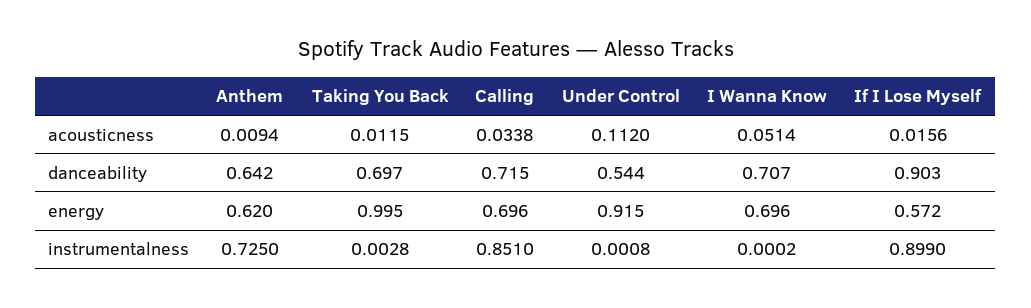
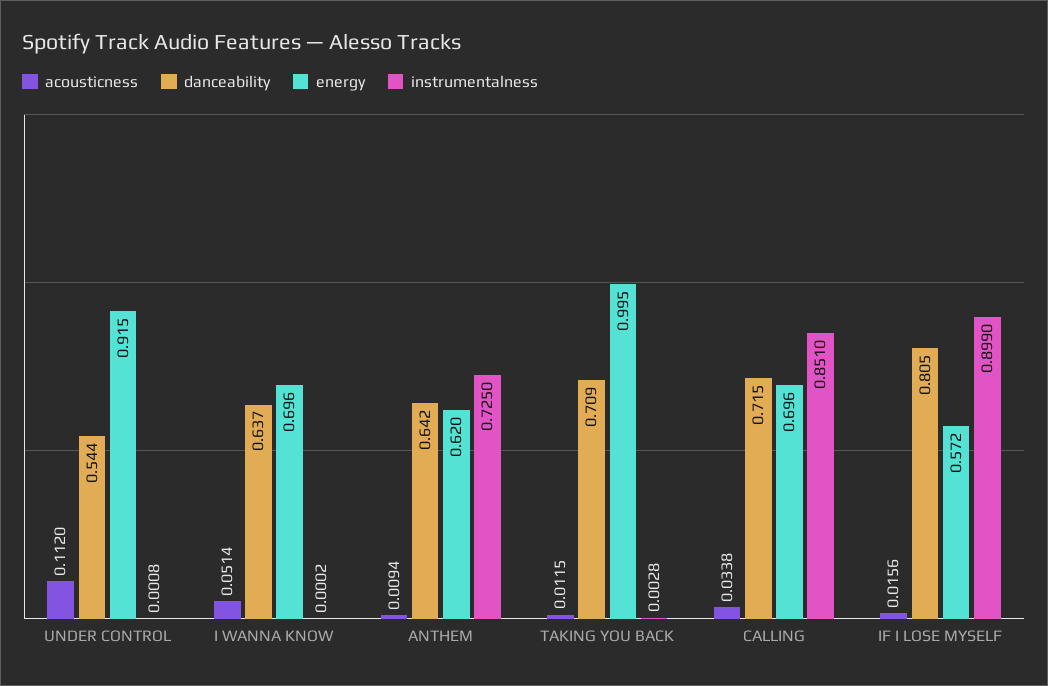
  {
    "acousticness": {
      "Anthem": 0.0094,
      "Taking You Back": 0.0115,
      "Calling": 0.0338,
      "Under Control": 0.112,
      "I Wanna Know": 0.0514,
      "If I Lose Myself": 0.0156
    },
    "danceability": {
      "Anthem": 0.642,
-     "Taking You Back": 0.697,
+     "Taking You Back": 0.709,
      "Calling": 0.715,
      "Under Control": 0.544,
-     "I Wanna Know": 0.707,
+     "I Wanna Know": 0.637,
-     "If I Lose Myself": 0.903
+     "If I Lose Myself": 0.805
    },
    "energy": {
      "Anthem": 0.62,
      "Taking You Back": 0.995,
      "Calling": 0.696,
      "Under Control": 0.915,
      "I Wanna Know": 0.696,
      "If I Lose Myself": 0.572
    },
    "instrumentalness": {
      "Anthem": 0.725,
      "Taking You Back": 0.0028,
      "Calling": 0.851,
      "Under Control": 0.0008,
      "I Wanna Know": 0.0002,
      "If I Lose Myself": 0.899
    }
  }

